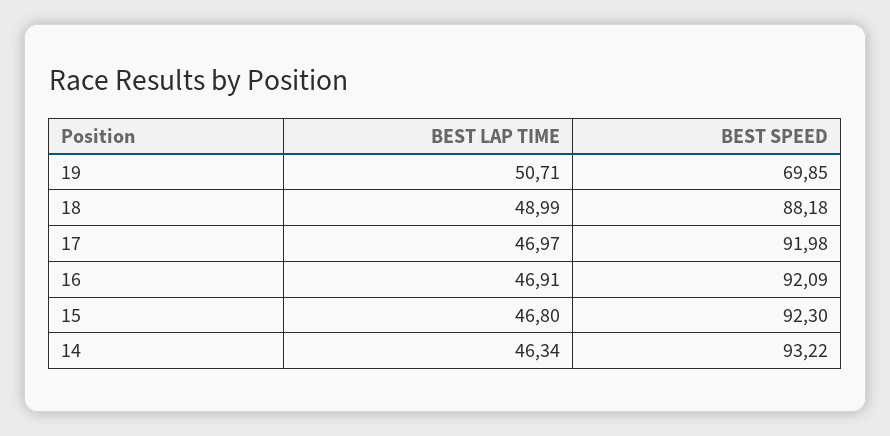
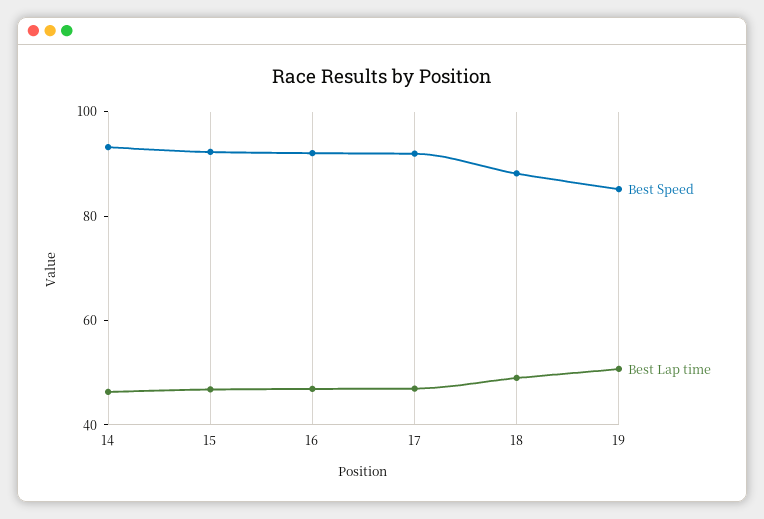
  {
    "BEST LAP TIME": {
      "19": 50.71,
      "18": 48.99,
      "17": 46.97,
      "16": 46.91,
      "15": 46.8,
      "14": 46.34
    },
    "BEST SPEED": {
-     "19": 69.85,
+     "19": 85,
      "18": 88.18,
      "17": 91.98,
      "16": 92.09,
      "15": 92.3,
      "14": 93.22
    }
  }

